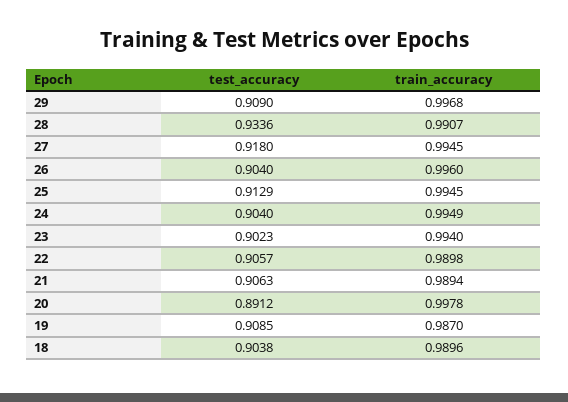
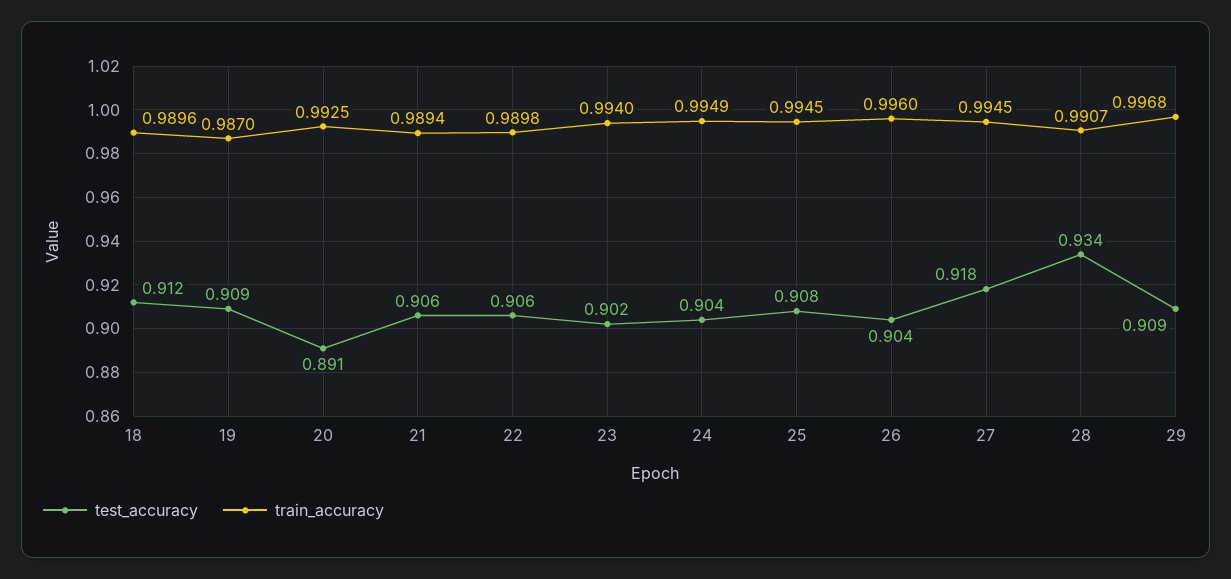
  {
    "test_accuracy": {
      "29": 0.909,
      "28": 0.9336,
      "27": 0.918,
      "26": 0.904,
-     "25": 0.9129,
+     "25": 0.908,
      "24": 0.904,
      "23": 0.9023,
      "22": 0.9057,
      "21": 0.9063,
      "20": 0.8912,
      "19": 0.9085,
-     "18": 0.9038
+     "18": 0.912
    },
    "train_accuracy": {
      "29": 0.9968,
      "28": 0.9907,
      "27": 0.9945,
      "26": 0.996,
      "25": 0.9945,
      "24": 0.9949,
      "23": 0.994,
      "22": 0.9898,
      "21": 0.9894,
-     "20": 0.9978,
+     "20": 0.9925,
      "19": 0.987,
      "18": 0.9896
    }
  }

